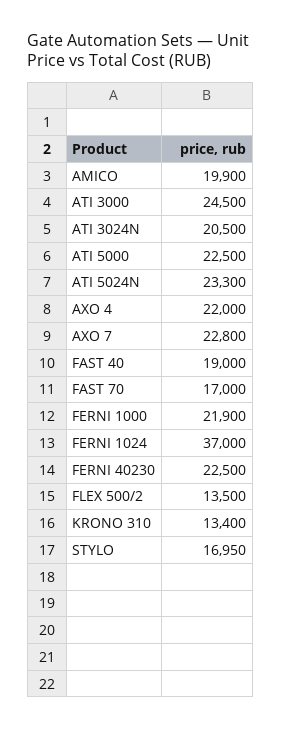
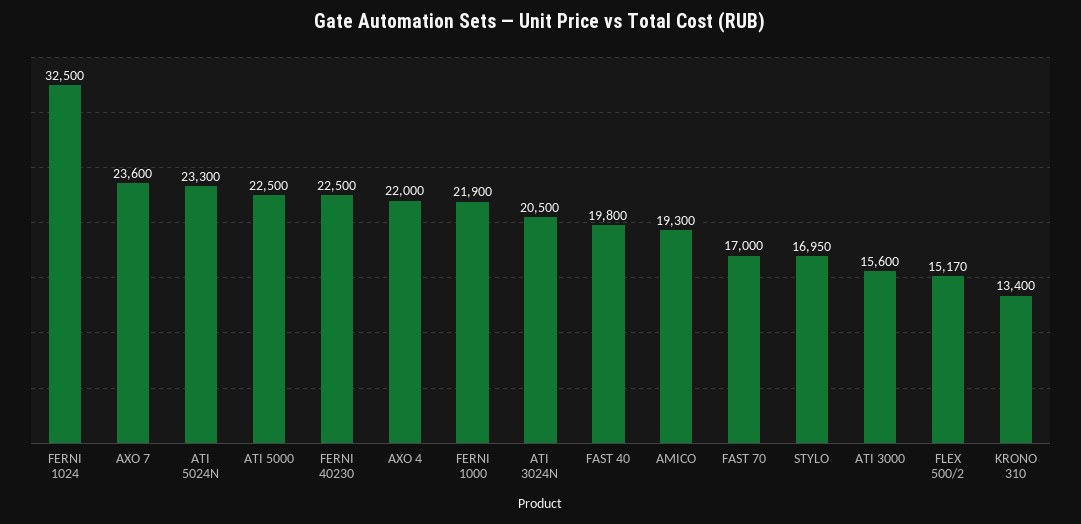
  {
-   "AMICO": 19900,
+   "AMICO": 19300,
-   "ATI 3000": 24500,
+   "ATI 3000": 15600,
    "ATI 3024N": 20500,
    "ATI 5000": 22500,
    "ATI 5024N": 23300,
    "AXO 4": 22000,
-   "AXO 7": 22800,
+   "AXO 7": 23600,
-   "FAST 40": 19000,
+   "FAST 40": 19800,
    "FAST 70": 17000,
    "FERNI 1000": 21900,
-   "FERNI 1024": 37000,
+   "FERNI 1024": 32500,
    "FERNI 40230": 22500,
-   "FLEX 500/2": 13500,
+   "FLEX 500/2": 15170,
    "KRONO 310": 13400,
    "STYLO": 16950
  }

